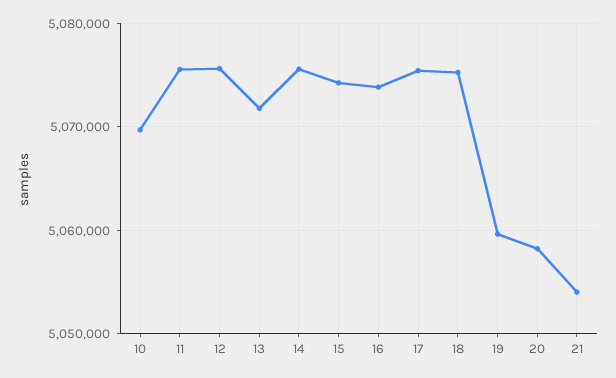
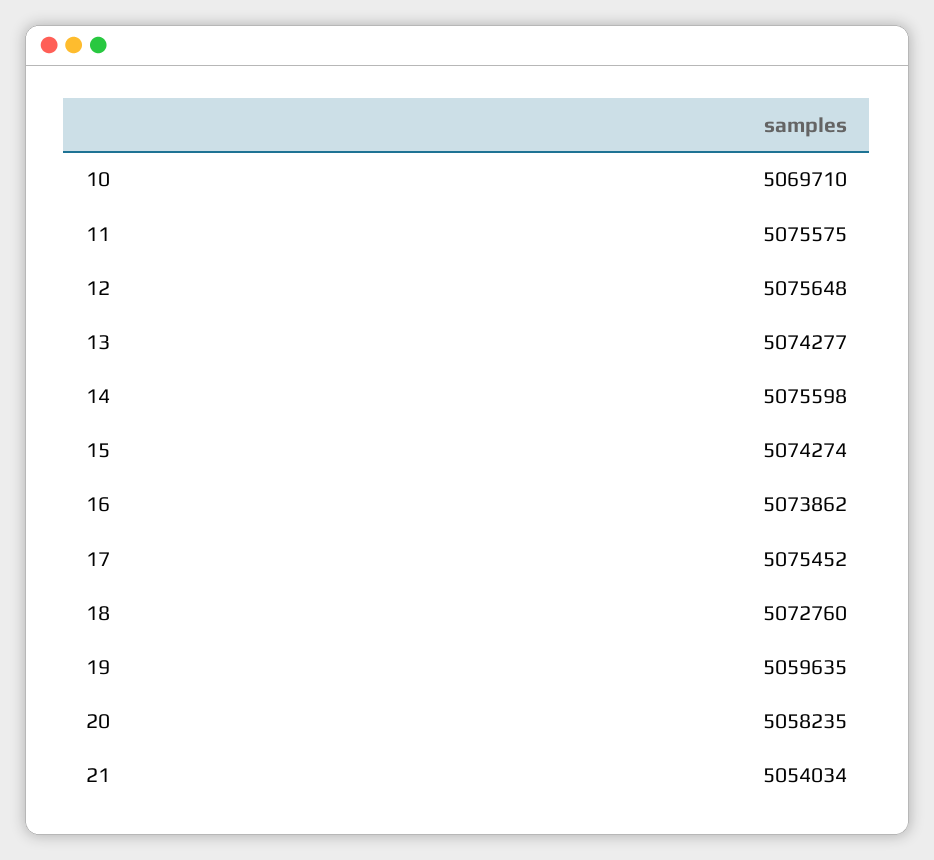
  {
    "10": 5069710,
    "11": 5075575,
    "12": 5075648,
-   "13": 5072000,
+   "13": 5074277,
    "14": 5075598,
    "15": 5074274,
    "16": 5073862,
    "17": 5075452,
-   "18": 5075000,
+   "18": 5072760,
    "19": 5059635,
    "20": 5058235,
    "21": 5054034
  }

